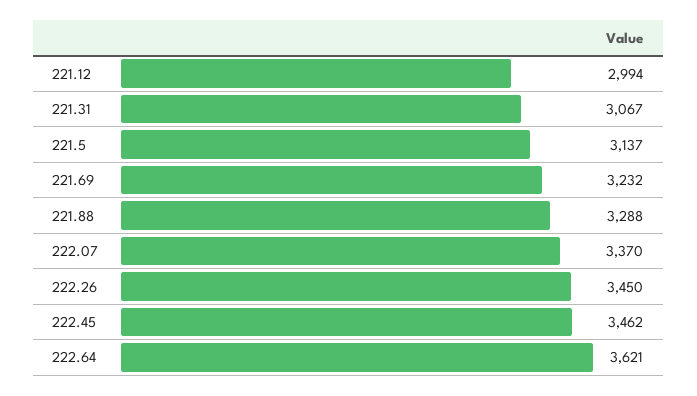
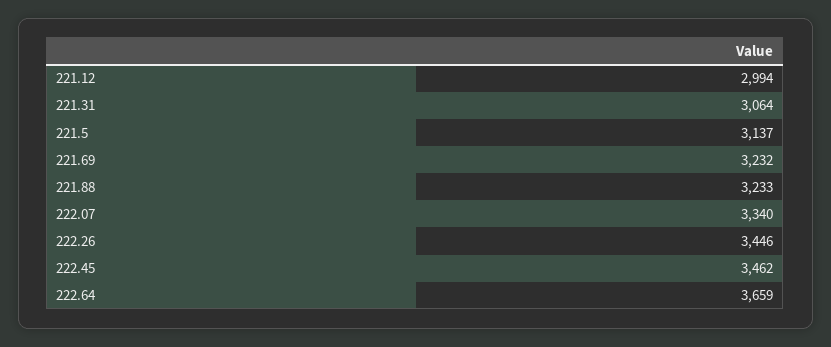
  {
    "221.12": 2994,
-   "221.31": 3067,
+   "221.31": 3064,
    "221.5": 3137,
    "221.69": 3232,
-   "221.88": 3288,
+   "221.88": 3233,
-   "222.07": 3370,
+   "222.07": 3340,
-   "222.26": 3450,
+   "222.26": 3446,
    "222.45": 3462,
-   "222.64": 3621
+   "222.64": 3659
  }

